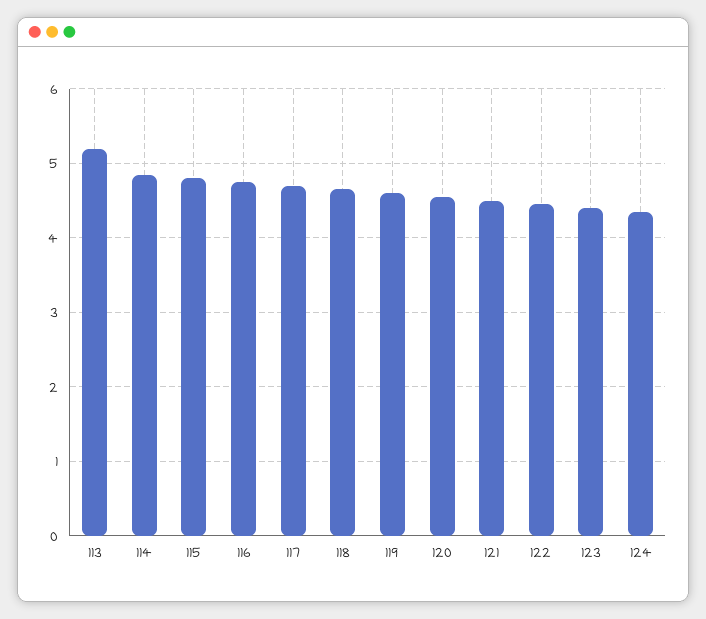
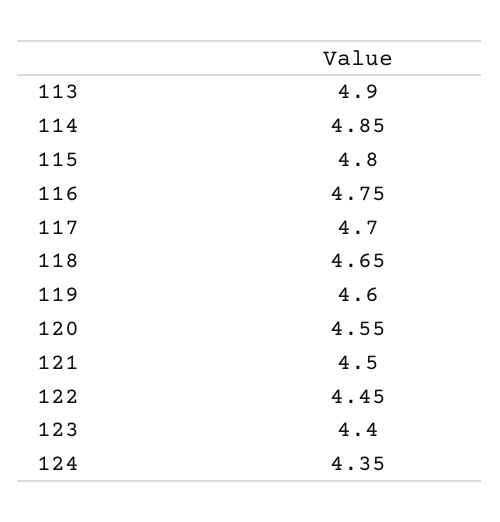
  {
-   "113": 5.2,
+   "113": 4.9,
    "114": 4.85,
    "115": 4.8,
    "116": 4.75,
    "117": 4.7,
    "118": 4.65,
    "119": 4.6,
    "120": 4.55,
    "121": 4.5,
    "122": 4.45,
    "123": 4.4,
    "124": 4.35
  }

